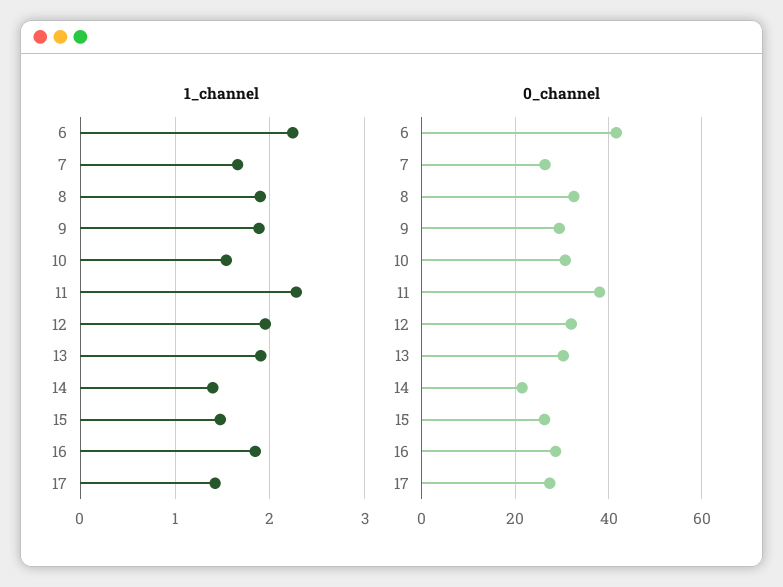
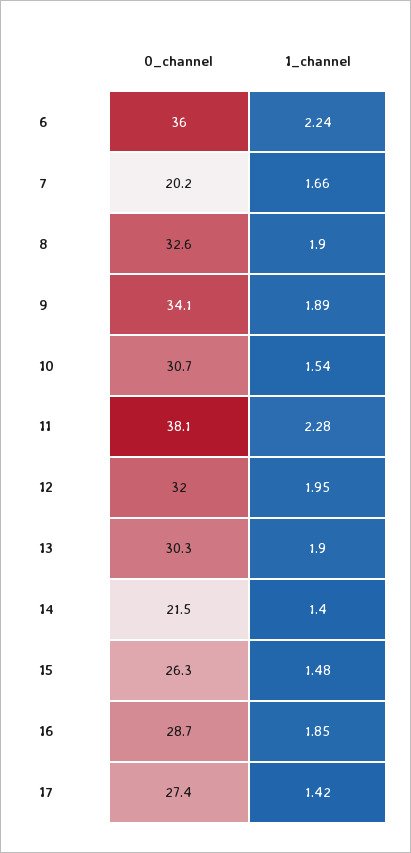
  {
    "1_channel": {
      "6": 2.24,
      "7": 1.66,
      "8": 1.9,
      "9": 1.89,
      "10": 1.54,
      "11": 2.28,
      "12": 1.95,
      "13": 1.9,
      "14": 1.4,
      "15": 1.48,
      "16": 1.85,
      "17": 1.42
    },
    "0_channel": {
-     "6": 42,
+     "6": 36,
-     "7": 26,
+     "7": 20.2,
      "8": 32.6,
-     "9": 30,
+     "9": 34.1,
      "10": 30.7,
      "11": 38.1,
      "12": 32,
      "13": 30.3,
      "14": 21.5,
      "15": 26.3,
      "16": 28.7,
      "17": 27.4
    }
  }

